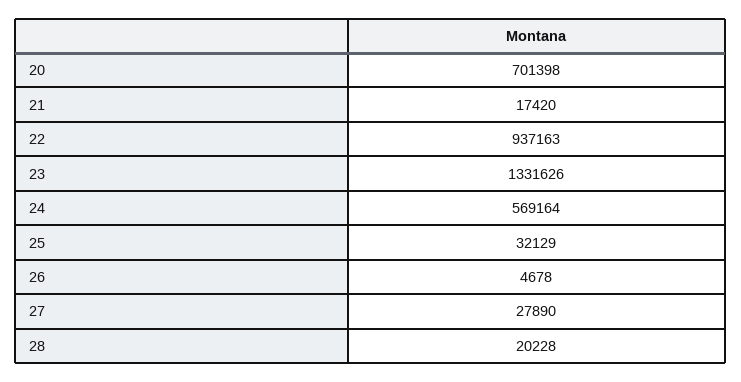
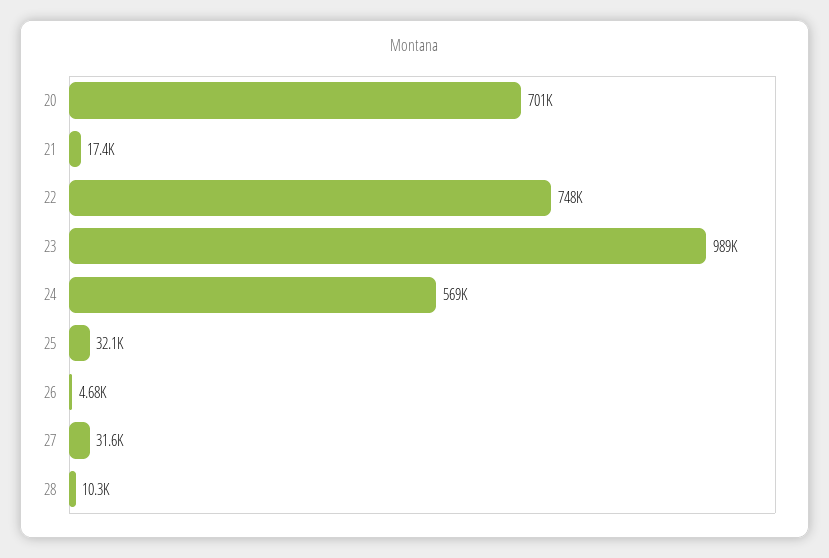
  {
    "20": 701398,
    "21": 17420,
-   "22": 937163,
+   "22": 748000,
-   "23": 1331626,
+   "23": 989000,
    "24": 569164,
    "25": 32129,
    "26": 4678,
-   "27": 27890,
+   "27": 31600,
-   "28": 20228
+   "28": 10300
  }

